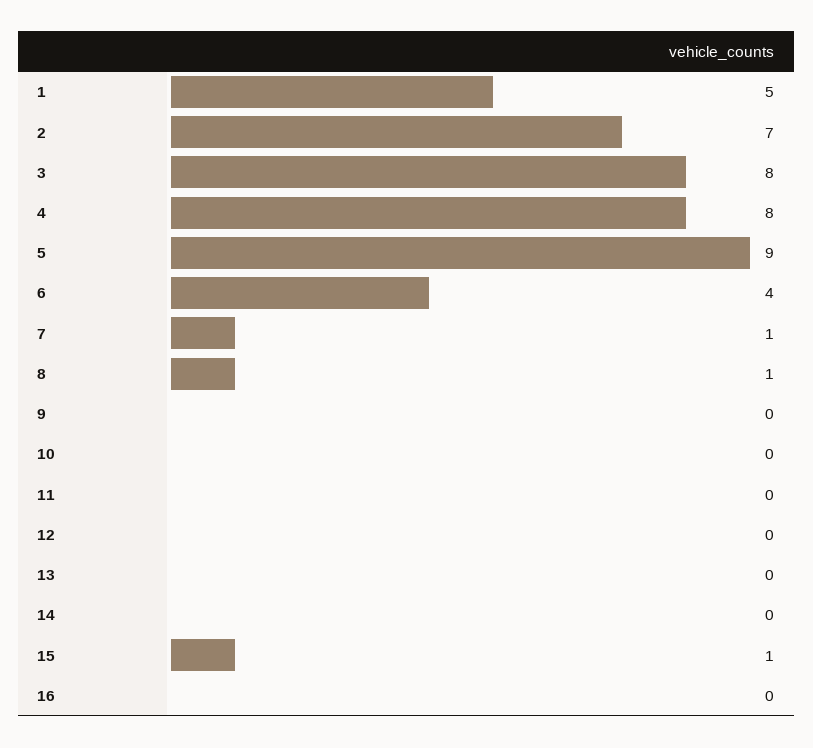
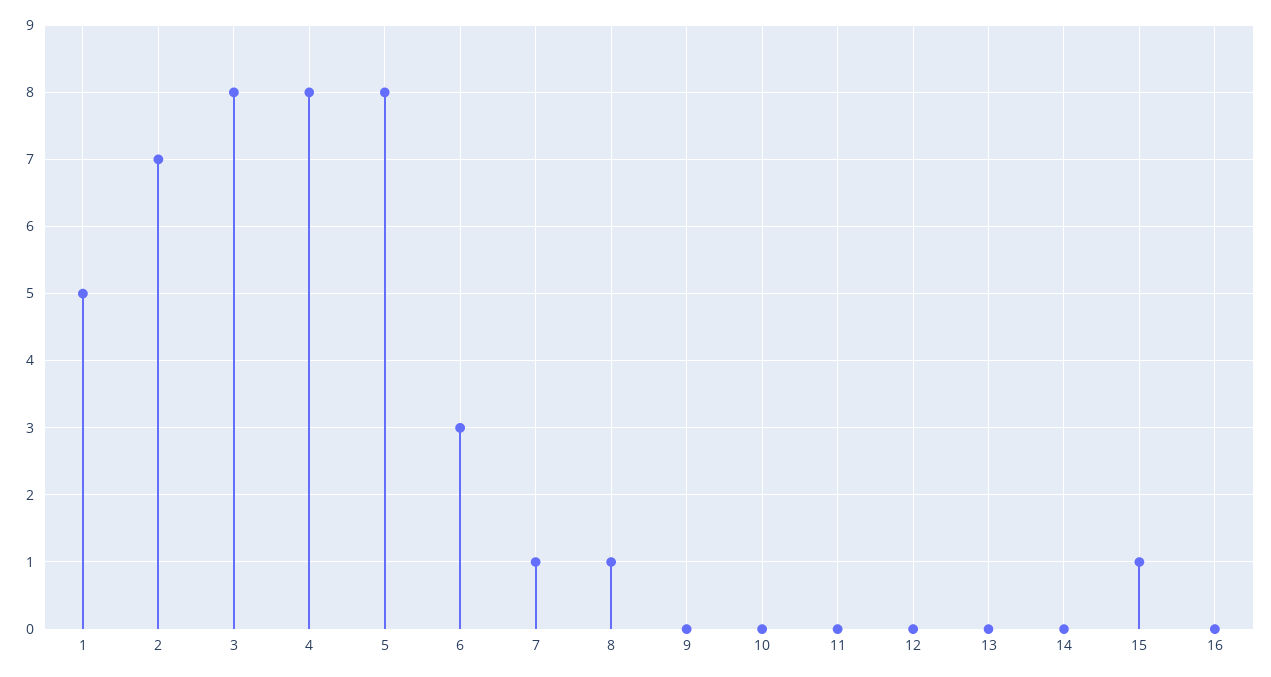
  {
    "1": 5,
    "2": 7,
    "3": 8,
    "4": 8,
-   "5": 9,
+   "5": 8,
-   "6": 4,
+   "6": 3,
    "7": 1,
    "8": 1,
    "9": 0,
    "10": 0,
    "11": 0,
    "12": 0,
    "13": 0,
    "14": 0,
    "15": 1,
    "16": 0
  }

